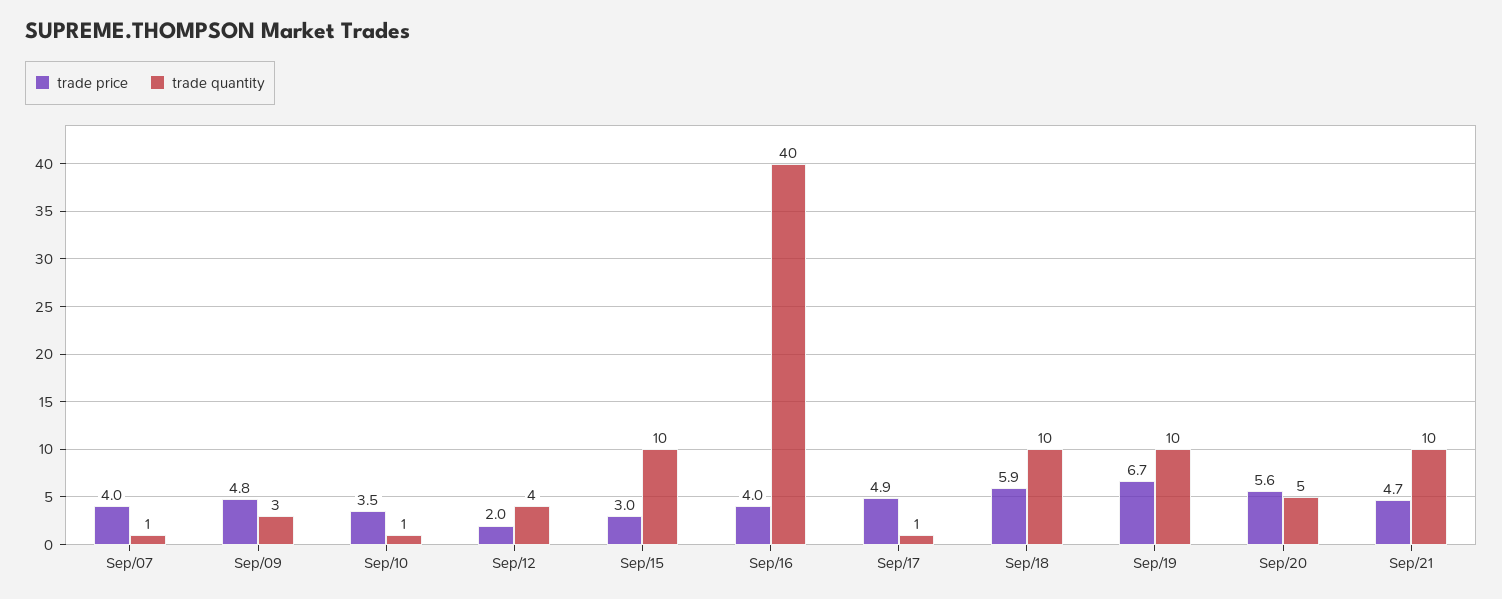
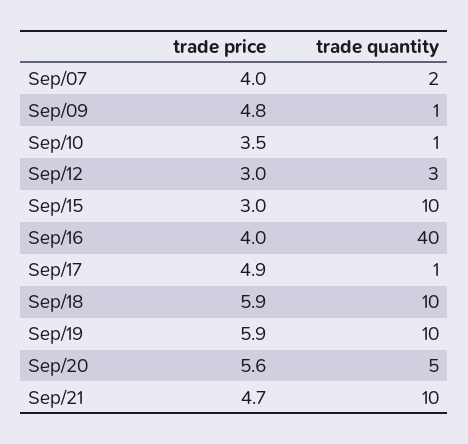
  {
    "trade price": {
      "Sep/07": 4,
      "Sep/09": 4.8,
      "Sep/10": 3.5,
-     "Sep/12": 2,
+     "Sep/12": 3,
      "Sep/15": 3,
      "Sep/16": 4,
      "Sep/17": 4.9,
      "Sep/18": 5.9,
-     "Sep/19": 6.7,
+     "Sep/19": 5.9,
      "Sep/20": 5.6,
      "Sep/21": 4.7
    },
    "trade quantity": {
-     "Sep/07": 1,
+     "Sep/07": 2,
-     "Sep/09": 3,
+     "Sep/09": 1,
      "Sep/10": 1,
-     "Sep/12": 4,
+     "Sep/12": 3,
      "Sep/15": 10,
      "Sep/16": 40,
      "Sep/17": 1,
      "Sep/18": 10,
      "Sep/19": 10,
      "Sep/20": 5,
      "Sep/21": 10
    }
  }

